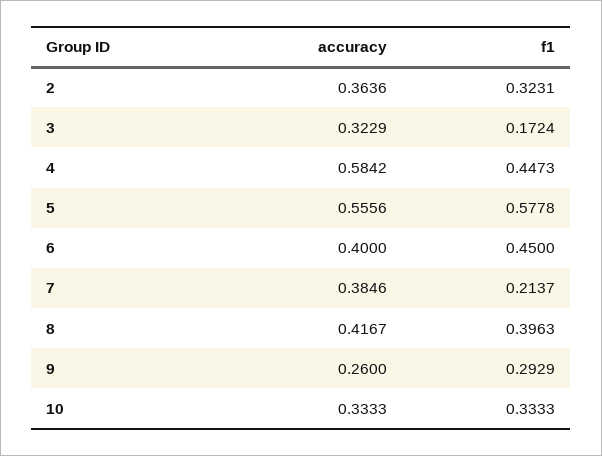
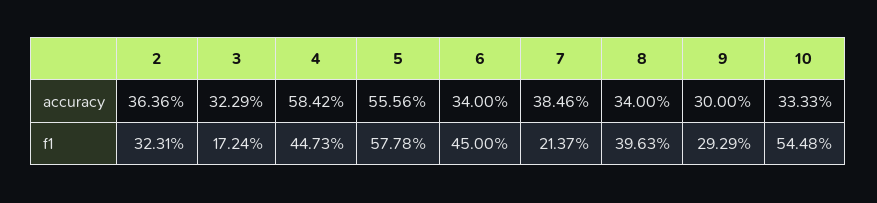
  {
    "accuracy": {
      "2": 0.3636,
      "3": 0.3229,
      "4": 0.5842,
      "5": 0.5556,
-     "6": 0.4,
+     "6": 0.34,
      "7": 0.3846,
-     "8": 0.4167,
+     "8": 0.34,
-     "9": 0.26,
+     "9": 0.3,
      "10": 0.3333
    },
    "f1": {
      "2": 0.3231,
      "3": 0.1724,
      "4": 0.4473,
      "5": 0.5778,
      "6": 0.45,
      "7": 0.2137,
      "8": 0.3963,
      "9": 0.2929,
-     "10": 0.3333
+     "10": 0.5448
    }
  }

